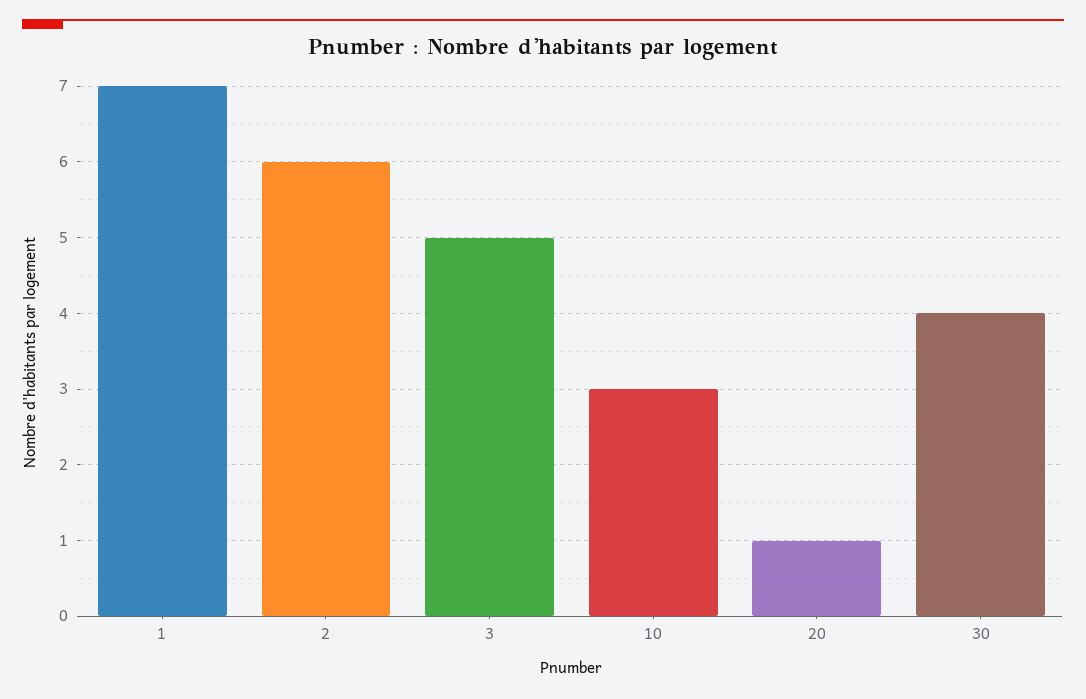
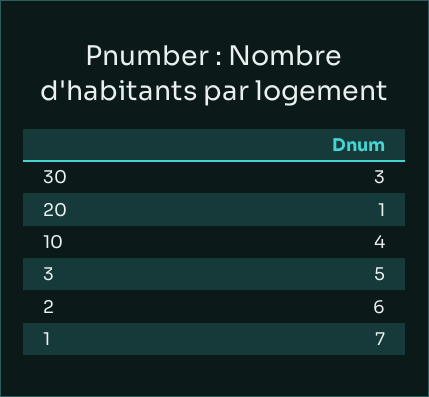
  {
    "1": 7,
    "2": 6,
    "3": 5,
-   "10": 3,
+   "10": 4,
    "20": 1,
-   "30": 4
+   "30": 3
  }

